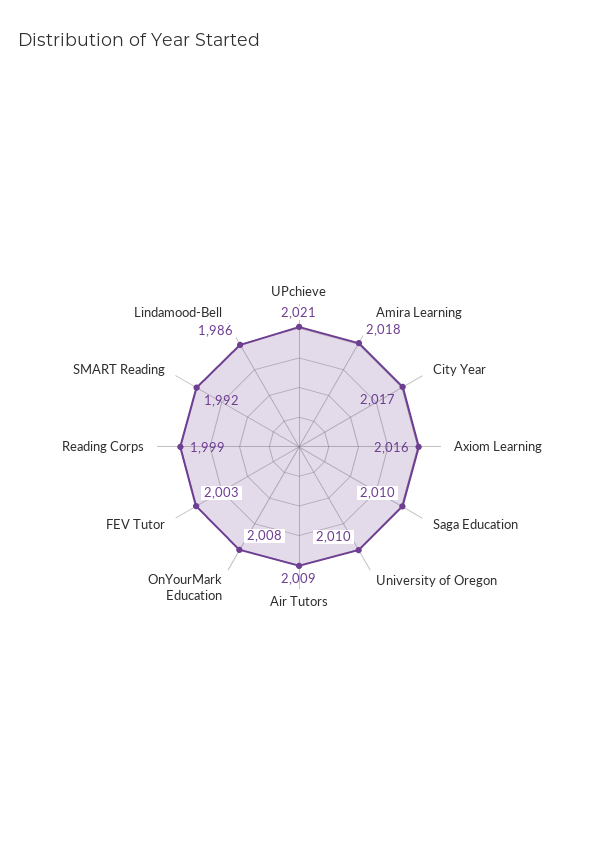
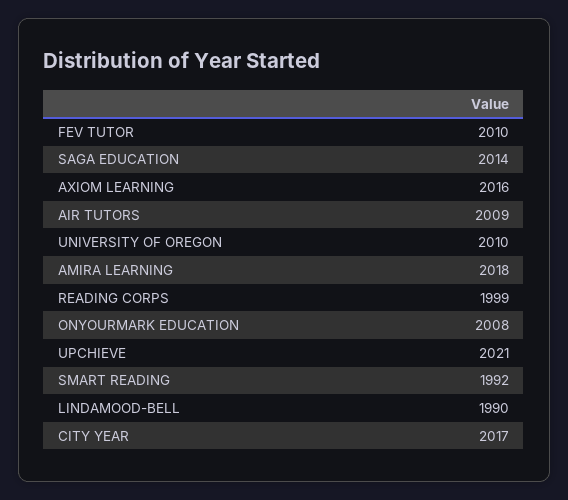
  {
    "UPchieve": 2021,
    "Amira Learning": 2018,
    "City Year": 2017,
    "Axiom Learning": 2016,
-   "Saga Education": 2010,
+   "Saga Education": 2014,
    "University of Oregon": 2010,
    "Air Tutors": 2009,
    "OnYourMark Education": 2008,
-   "FEV Tutor": 2003,
+   "FEV Tutor": 2010,
    "Reading Corps": 1999,
    "SMART Reading": 1992,
-   "Lindamood-Bell": 1986
+   "Lindamood-Bell": 1990
  }

